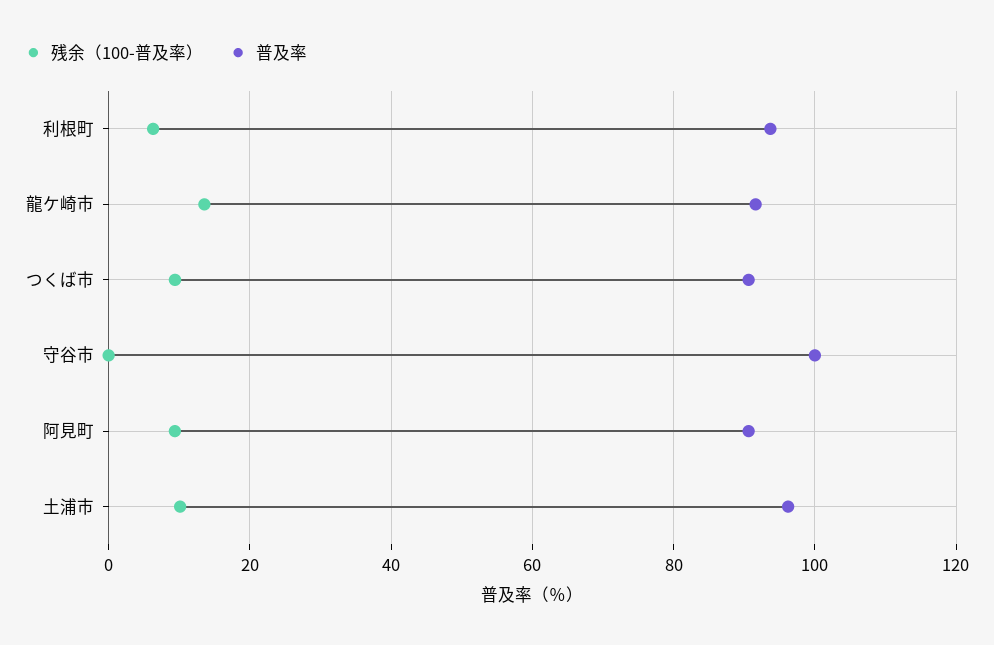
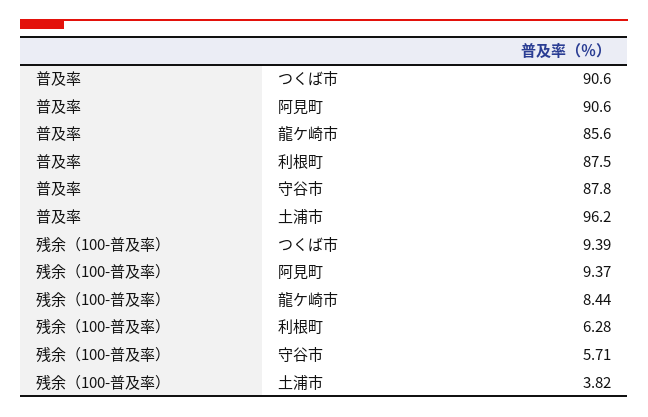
  {
    "残余（100-普及率）": {
      "利根町": 6.28,
-     "龍ケ崎市": 14,
+     "龍ケ崎市": 8.44,
      "つくば市": 9.39,
-     "守谷市": 0,
+     "守谷市": 5.71,
      "阿見町": 9.37,
-     "土浦市": 10
+     "土浦市": 3.82
    },
    "普及率": {
-     "利根町": 94,
+     "利根町": 87.5,
-     "龍ケ崎市": 92,
+     "龍ケ崎市": 85.6,
      "つくば市": 90.6,
-     "守谷市": 100,
+     "守谷市": 87.8,
      "阿見町": 90.6,
      "土浦市": 96.2
    }
  }

